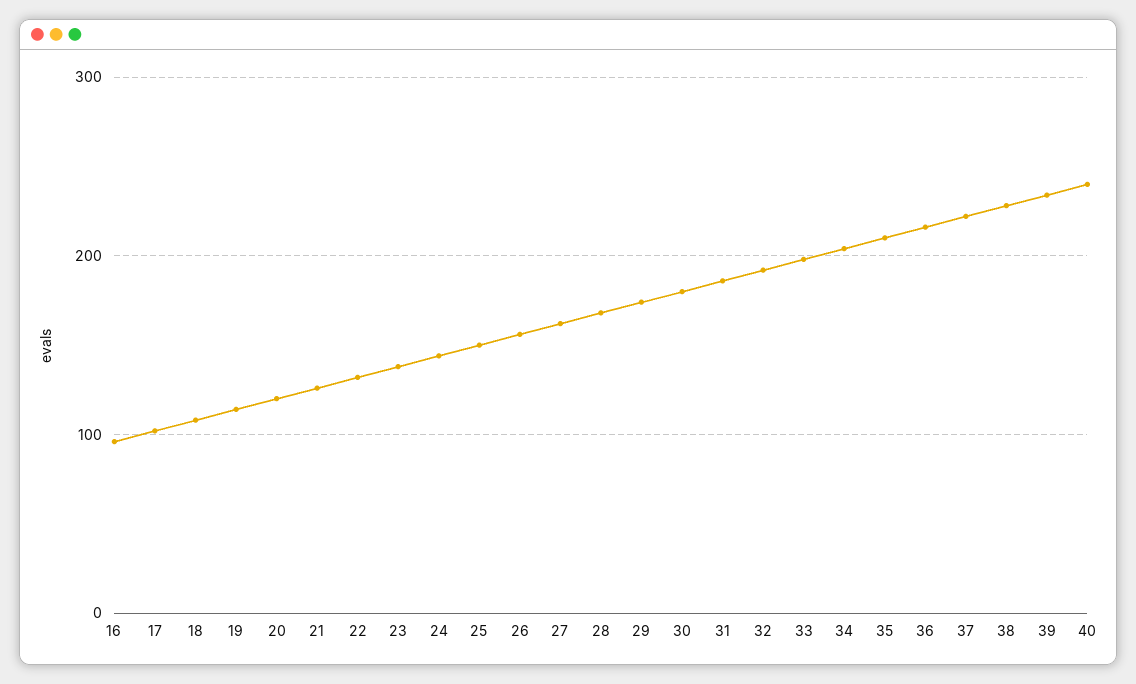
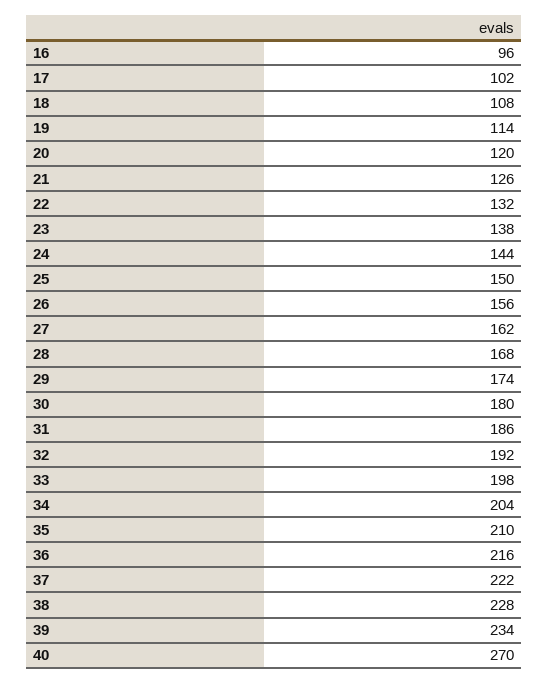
  {
    "16": 96,
    "17": 102,
    "18": 108,
    "19": 114,
    "20": 120,
    "21": 126,
    "22": 132,
    "23": 138,
    "24": 144,
    "25": 150,
    "26": 156,
    "27": 162,
    "28": 168,
    "29": 174,
    "30": 180,
    "31": 186,
    "32": 192,
    "33": 198,
    "34": 204,
    "35": 210,
    "36": 216,
    "37": 222,
    "38": 228,
    "39": 234,
-   "40": 240
+   "40": 270
  }

